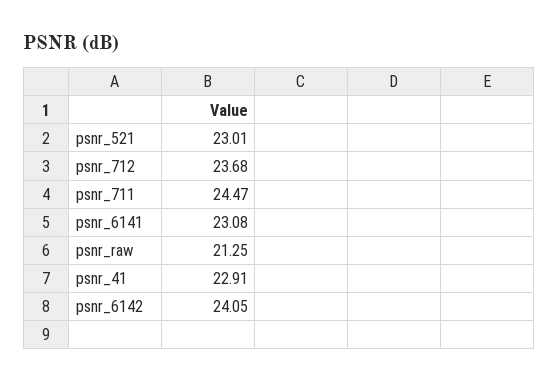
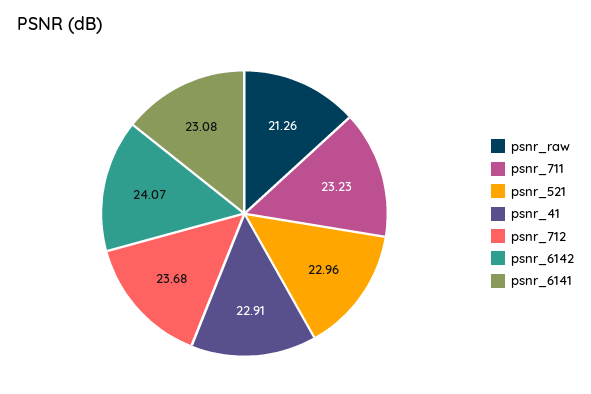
  {
-   "psnr_521": 23.01,
+   "psnr_521": 22.96,
    "psnr_712": 23.68,
-   "psnr_711": 24.47,
+   "psnr_711": 23.23,
    "psnr_6141": 23.08,
-   "psnr_raw": 21.25,
+   "psnr_raw": 21.26,
    "psnr_41": 22.91,
-   "psnr_6142": 24.05
+   "psnr_6142": 24.07
  }

